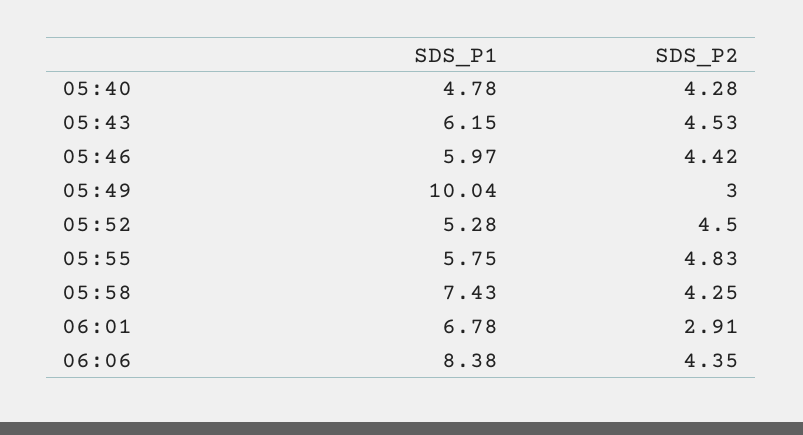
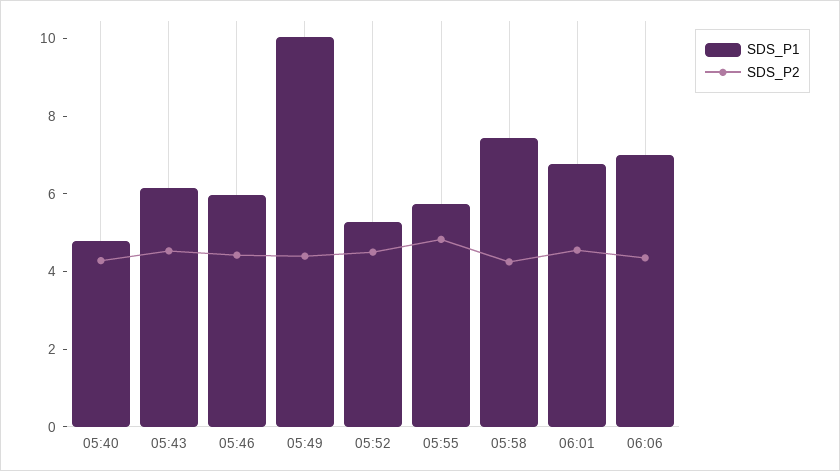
  {
    "SDS_P1": {
      "05:40": 4.78,
      "05:43": 6.15,
      "05:46": 5.97,
      "05:49": 10.04,
      "05:52": 5.28,
      "05:55": 5.75,
      "05:58": 7.43,
      "06:01": 6.78,
-     "06:06": 8.38
+     "06:06": 7
    },
    "SDS_P2": {
      "05:40": 4.28,
      "05:43": 4.53,
      "05:46": 4.42,
-     "05:49": 3,
+     "05:49": 4.5,
      "05:52": 4.5,
      "05:55": 4.83,
      "05:58": 4.25,
-     "06:01": 2.91,
+     "06:01": 4.5,
      "06:06": 4.35
    }
  }

